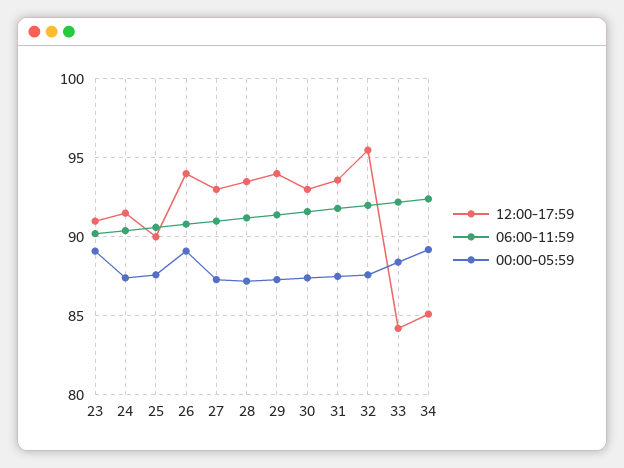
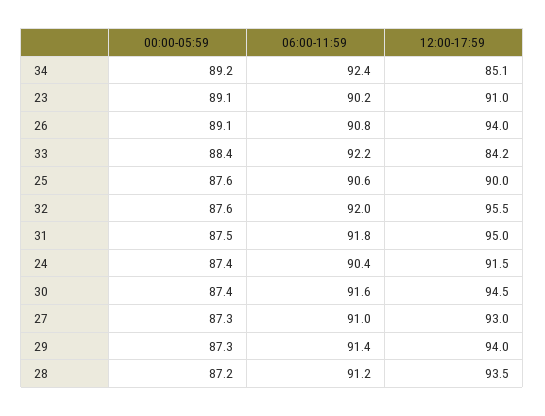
  {
    "12:00-17:59": {
      "23": 91,
      "24": 91.5,
      "25": 90,
      "26": 94,
      "27": 93,
      "28": 93.5,
      "29": 94,
-     "30": 93,
+     "30": 94.5,
-     "31": 93.5,
+     "31": 95,
      "32": 95.5,
      "33": 84.2,
      "34": 85.1
    },
    "06:00-11:59": {
      "23": 90.2,
      "24": 90.4,
      "25": 90.6,
      "26": 90.8,
      "27": 91,
      "28": 91.2,
      "29": 91.4,
      "30": 91.6,
      "31": 91.8,
      "32": 92,
      "33": 92.2,
      "34": 92.4
    },
    "00:00-05:59": {
      "23": 89.1,
      "24": 87.4,
      "25": 87.6,
      "26": 89.1,
      "27": 87.3,
      "28": 87.2,
      "29": 87.3,
      "30": 87.4,
      "31": 87.5,
      "32": 87.6,
      "33": 88.4,
      "34": 89.2
    }
  }

